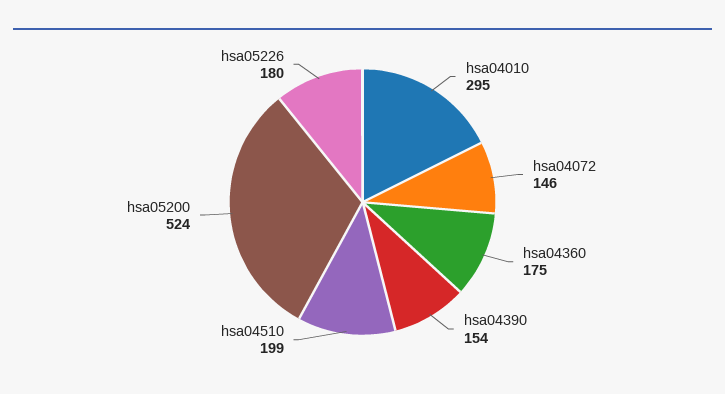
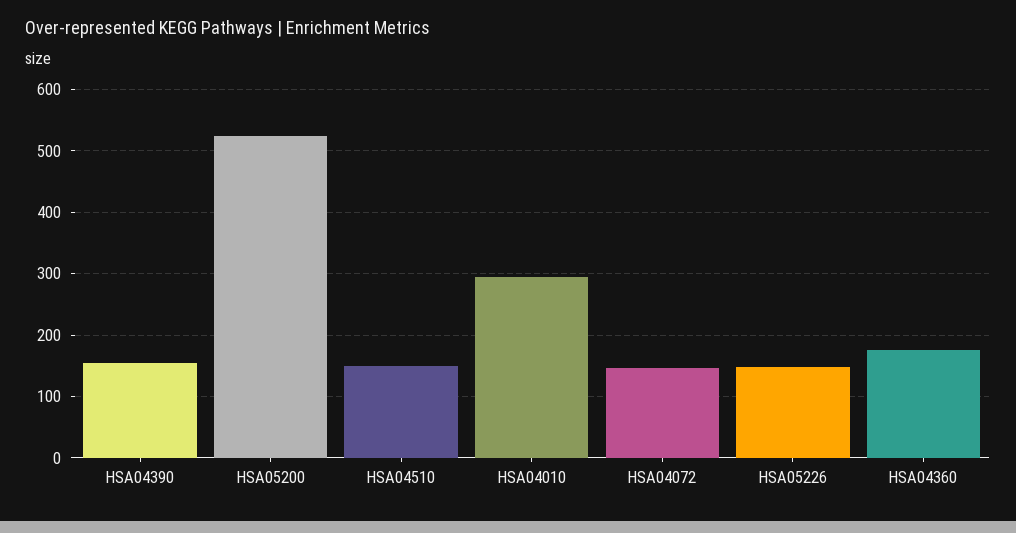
  {
    "hsa04010": 295,
    "hsa04072": 146,
    "hsa04360": 175,
    "hsa04390": 154,
-   "hsa04510": 199,
+   "hsa04510": 150,
    "hsa05200": 524,
-   "hsa05226": 180
+   "hsa05226": 150
  }

